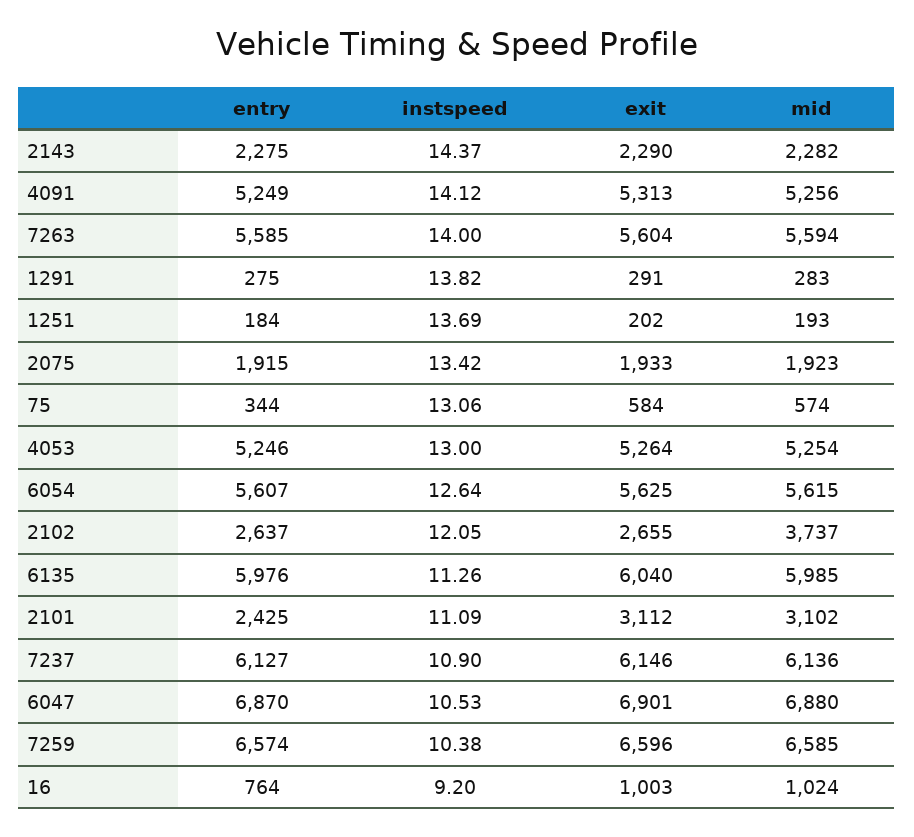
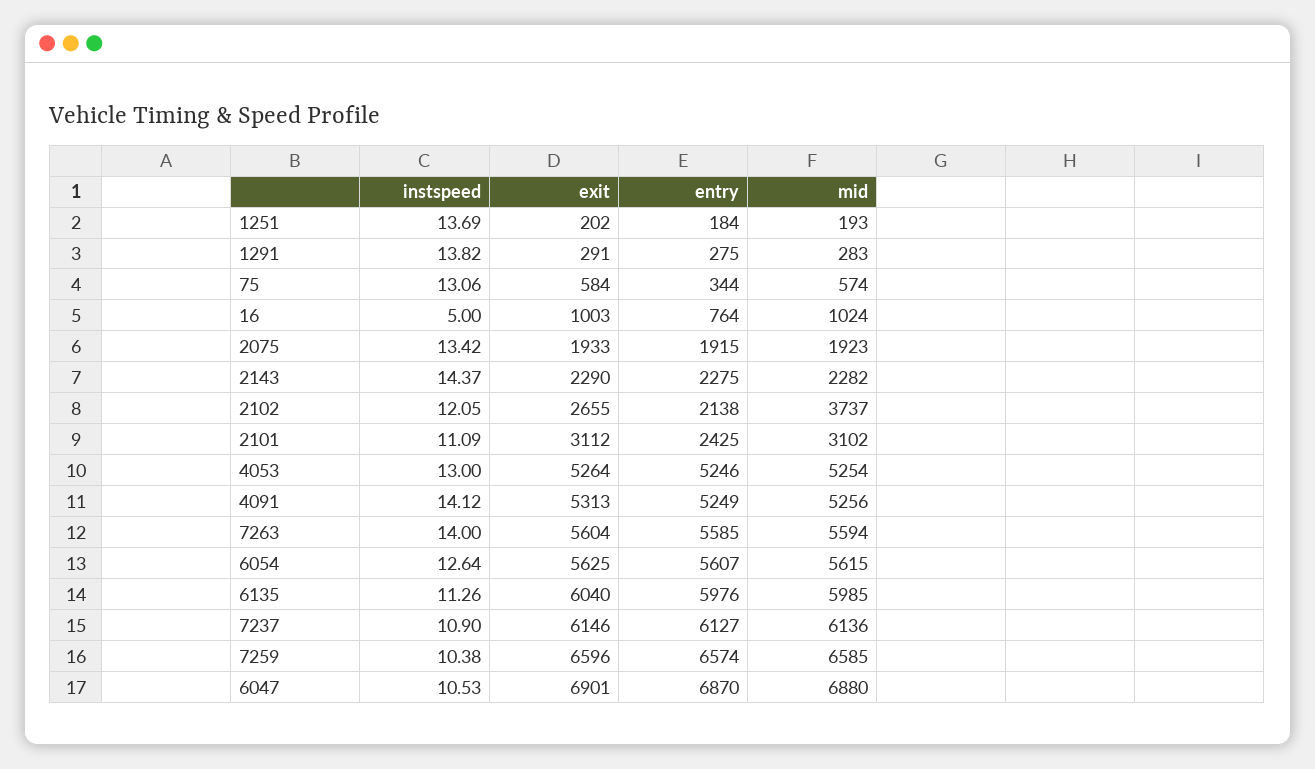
  {
    "entry": {
      "2143": 2275,
      "4091": 5249,
      "7263": 5585,
      "1291": 275,
      "1251": 184,
      "2075": 1915,
      "75": 344,
      "4053": 5246,
      "6054": 5607,
-     "2102": 2637,
+     "2102": 2138,
      "6135": 5976,
      "2101": 2425,
      "7237": 6127,
      "6047": 6870,
      "7259": 6574,
      "16": 764
    },
    "instspeed": {
      "2143": 14.37,
      "4091": 14.12,
      "7263": 14,
      "1291": 13.82,
      "1251": 13.69,
      "2075": 13.42,
      "75": 13.06,
      "4053": 13,
      "6054": 12.64,
      "2102": 12.05,
      "6135": 11.26,
      "2101": 11.09,
      "7237": 10.9,
      "6047": 10.53,
      "7259": 10.38,
-     "16": 9.2
+     "16": 5
    },
    "exit": {
      "2143": 2290,
      "4091": 5313,
      "7263": 5604,
      "1291": 291,
      "1251": 202,
      "2075": 1933,
      "75": 584,
      "4053": 5264,
      "6054": 5625,
      "2102": 2655,
      "6135": 6040,
      "2101": 3112,
      "7237": 6146,
      "6047": 6901,
      "7259": 6596,
      "16": 1003
    },
    "mid": {
      "2143": 2282,
      "4091": 5256,
      "7263": 5594,
      "1291": 283,
      "1251": 193,
      "2075": 1923,
      "75": 574,
      "4053": 5254,
      "6054": 5615,
      "2102": 3737,
      "6135": 5985,
      "2101": 3102,
      "7237": 6136,
      "6047": 6880,
      "7259": 6585,
      "16": 1024
    }
  }

